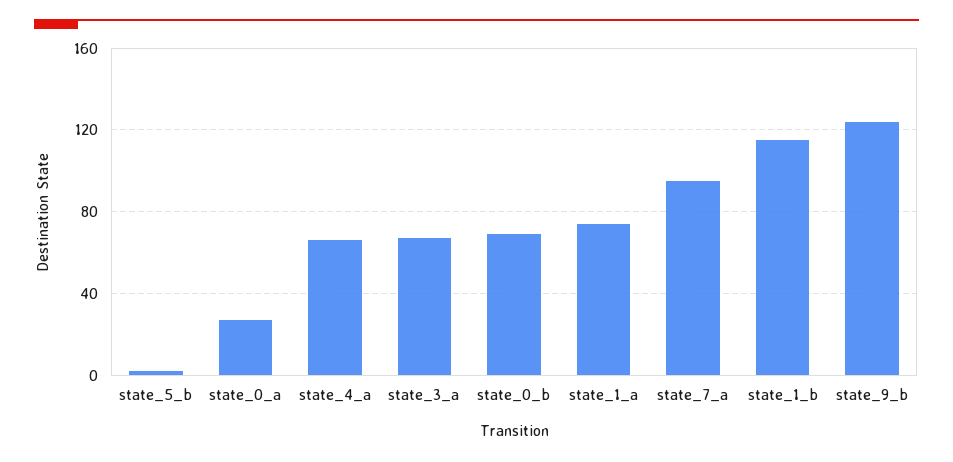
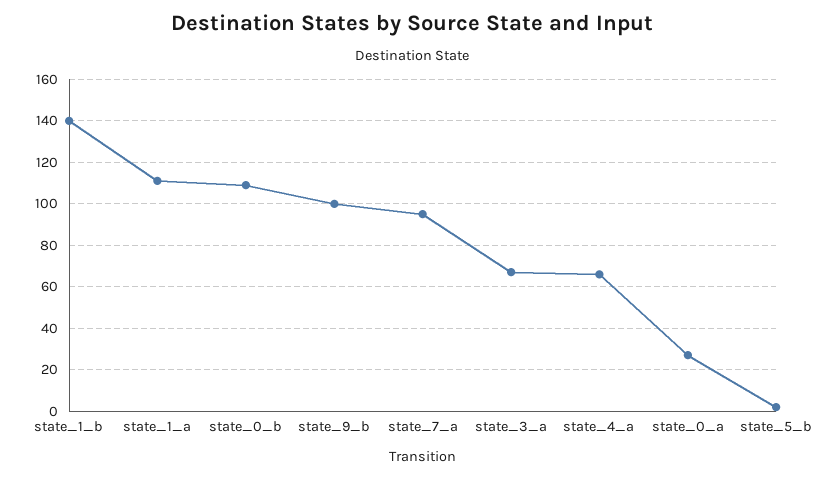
  {
    "state_5_b": 0,
    "state_0_a": 25,
    "state_4_a": 65,
    "state_3_a": 65,
-   "state_0_b": 70,
+   "state_0_b": 110,
-   "state_1_a": 75,
+   "state_1_a": 110,
    "state_7_a": 95,
-   "state_1_b": 115,
+   "state_1_b": 140,
-   "state_9_b": 125
+   "state_9_b": 100
  }

